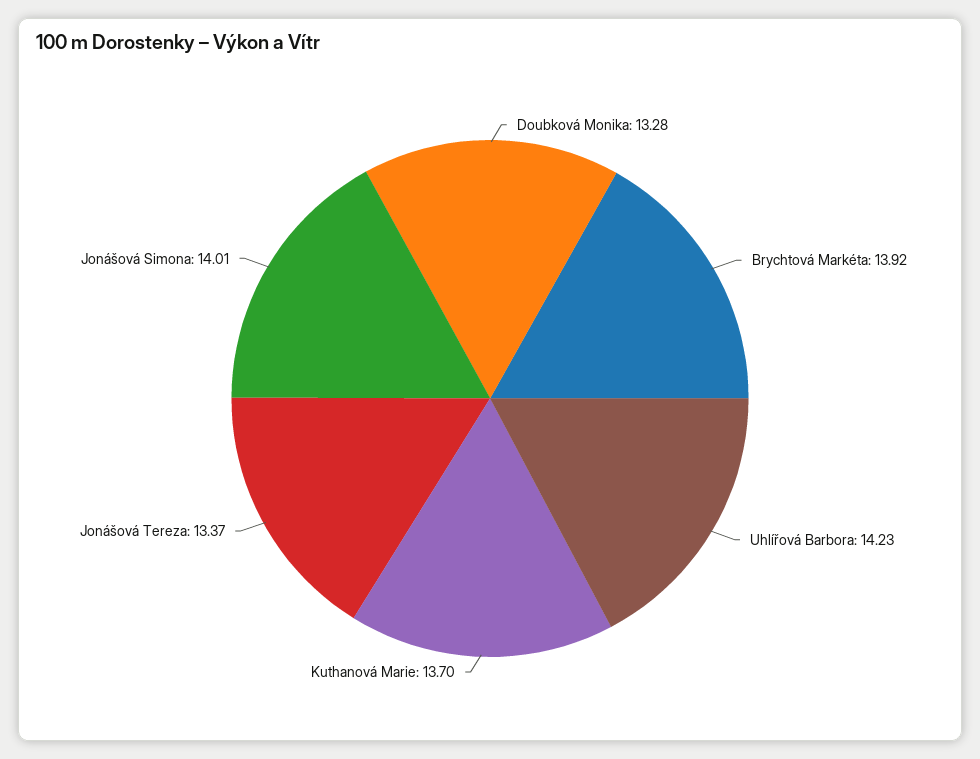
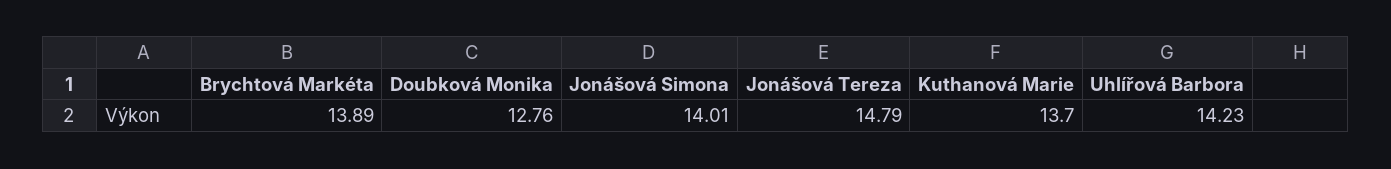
  {
-   "Doubková Monika": 13.28,
+   "Doubková Monika": 12.76,
-   "Brychtová Markéta": 13.92,
+   "Brychtová Markéta": 13.89,
    "Uhlířová Barbora": 14.23,
    "Kuthanová Marie": 13.7,
-   "Jonášová Tereza": 13.37,
+   "Jonášová Tereza": 14.79,
    "Jonášová Simona": 14.01
  }

